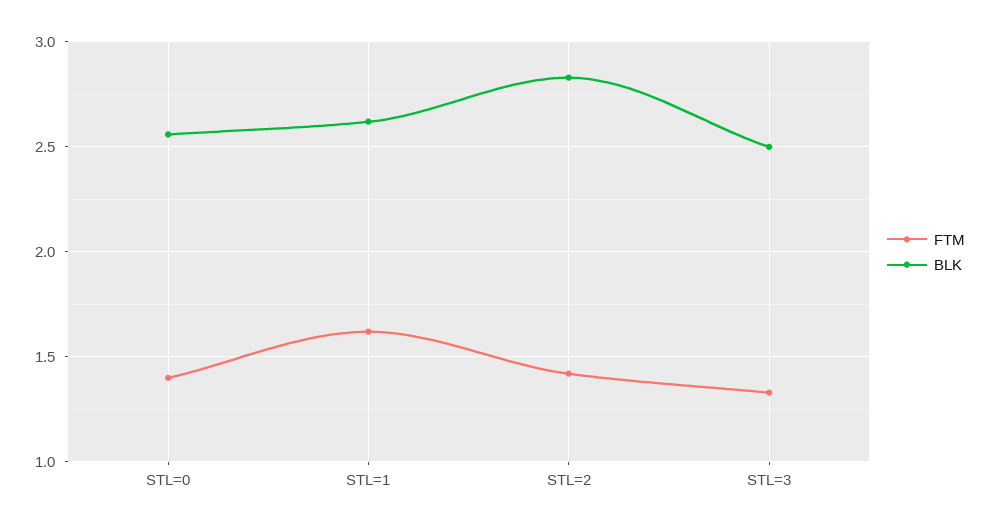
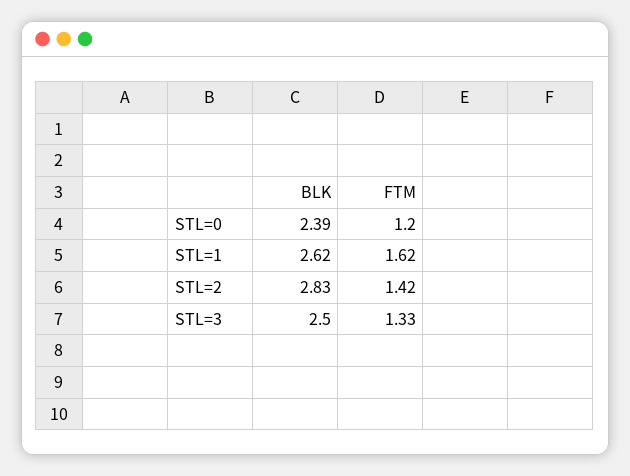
  {
    "FTM": {
-     "STL=0": 1.4,
+     "STL=0": 1.2,
      "STL=1": 1.62,
      "STL=2": 1.42,
      "STL=3": 1.33
    },
    "BLK": {
-     "STL=0": 2.55,
+     "STL=0": 2.39,
      "STL=1": 2.62,
      "STL=2": 2.83,
      "STL=3": 2.5
    }
  }

